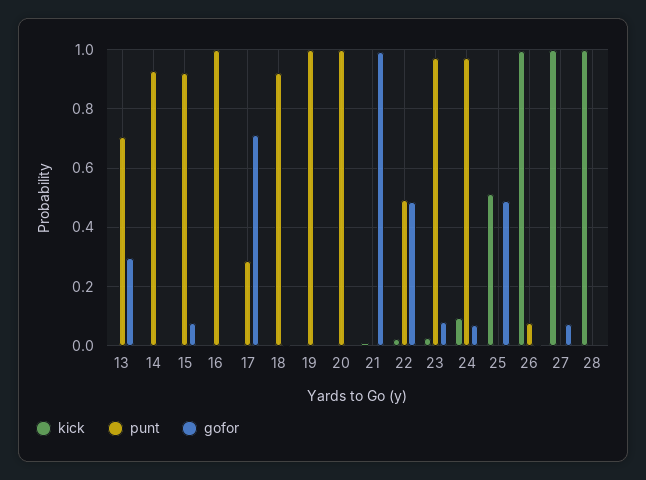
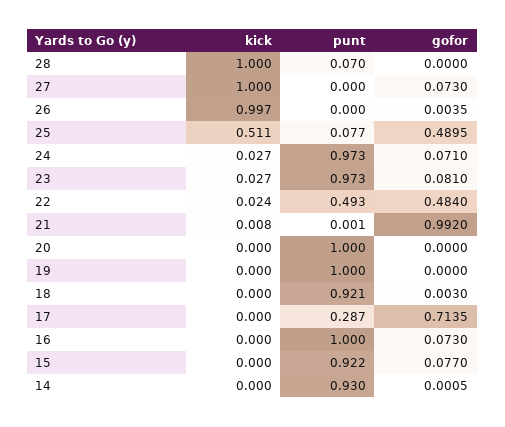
  {
    "kick": {
-     "13": 0,
      "14": 0,
      "15": 0,
      "16": 0,
      "17": 0,
      "18": 0,
      "19": 0,
      "20": 0,
      "21": 0.008,
      "22": 0.024,
      "23": 0.027,
-     "24": 0.1,
+     "24": 0.027,
      "25": 0.511,
      "26": 0.997,
      "27": 1,
      "28": 1
    },
    "punt": {
-     "13": 0.7,
      "14": 0.93,
      "15": 0.922,
      "16": 1,
      "17": 0.287,
      "18": 0.921,
      "19": 1,
      "20": 1,
      "21": 0.001,
      "22": 0.493,
      "23": 0.973,
      "24": 0.973,
-     "25": 0,
+     "25": 0.077,
-     "26": 0.075,
+     "26": 0,
      "27": 0,
-     "28": 0
+     "28": 0.07
    },
    "gofor": {
-     "13": 0.3,
      "14": 0.0005,
      "15": 0.077,
-     "16": 0,
+     "16": 0.073,
      "17": 0.7135,
      "18": 0.003,
      "19": 0,
      "20": 0,
      "21": 0.992,
      "22": 0.484,
      "23": 0.081,
      "24": 0.071,
      "25": 0.4895,
      "26": 0.0035,
      "27": 0.073,
      "28": 0
    }
  }

